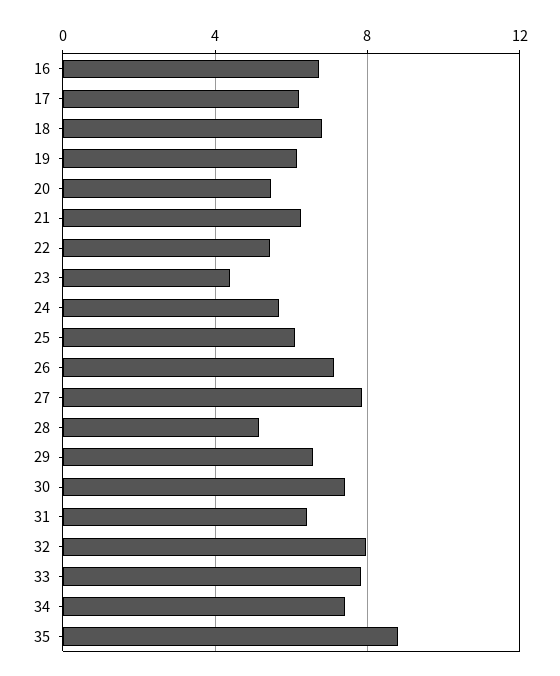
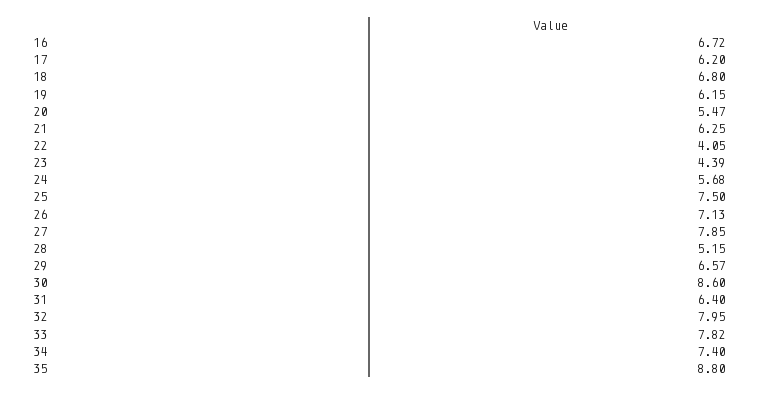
  {
    "16": 6.72,
    "17": 6.2,
    "18": 6.8,
    "19": 6.15,
    "20": 5.47,
    "21": 6.25,
-   "22": 5.5,
+   "22": 4.05,
    "23": 4.39,
    "24": 5.68,
-   "25": 6,
+   "25": 7.5,
    "26": 7.13,
    "27": 7.85,
    "28": 5.15,
    "29": 6.57,
-   "30": 7.5,
+   "30": 8.6,
    "31": 6.4,
    "32": 7.95,
    "33": 7.82,
    "34": 7.4,
    "35": 8.8
  }

